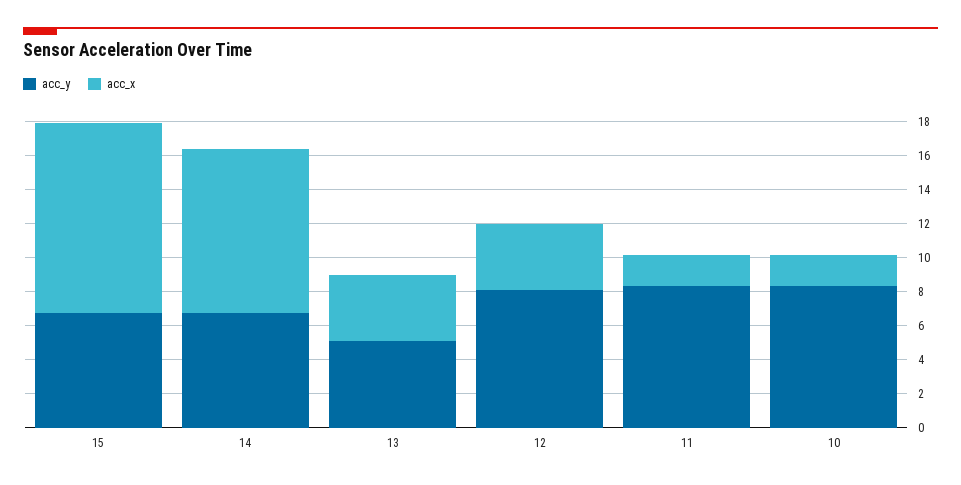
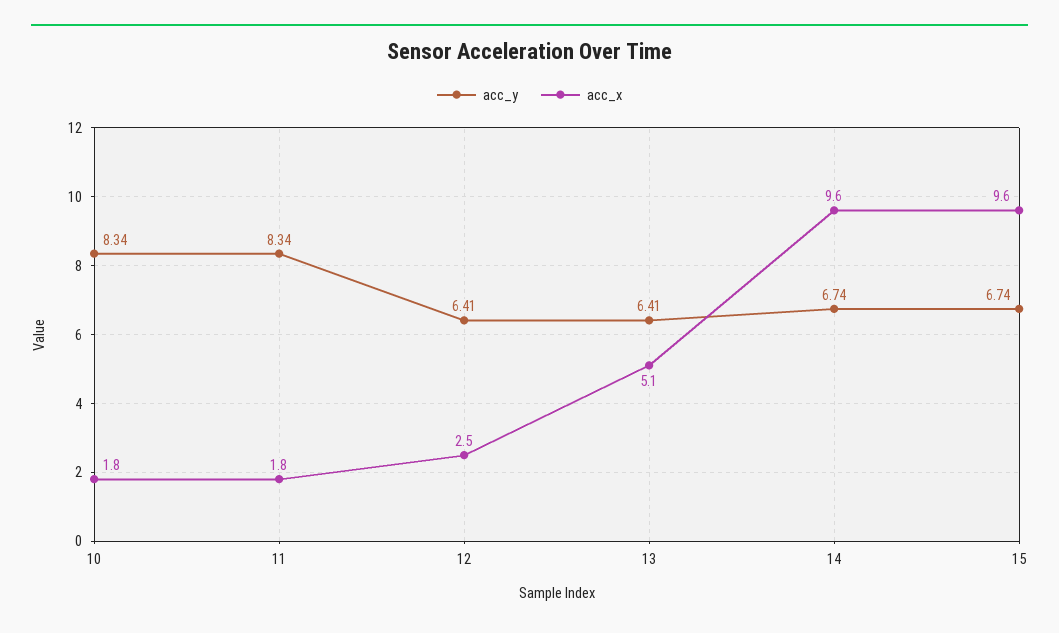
  {
    "acc_y": {
      "15": 6.74,
      "14": 6.74,
-     "13": 5,
+     "13": 6.41,
-     "12": 8,
+     "12": 6.41,
      "11": 8.34,
      "10": 8.34
    },
    "acc_x": {
-     "15": 11,
+     "15": 9.6,
      "14": 9.6,
-     "13": 4,
+     "13": 5.1,
-     "12": 4,
+     "12": 2.5,
      "11": 1.8,
      "10": 1.8
    }
  }

